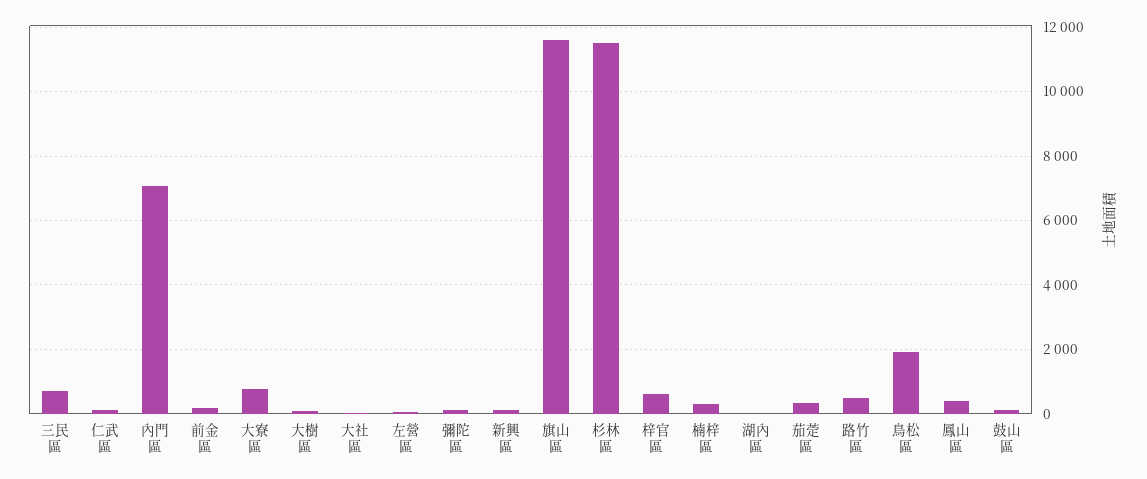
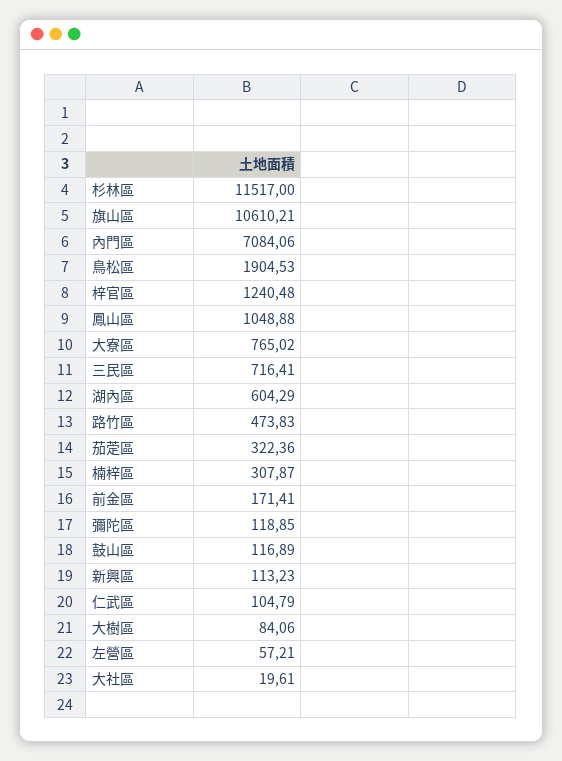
  {
    "三民區": 716.41,
    "仁武區": 104.79,
    "內門區": 7084.06,
    "前金區": 171.41,
    "大寮區": 765.02,
    "大樹區": 84.06,
    "大社區": 19.61,
    "左營區": 57.21,
    "彌陀區": 118.85,
    "新興區": 113.23,
-   "旗山區": 11600,
+   "旗山區": 10610.21,
    "杉林區": 11517,
-   "梓官區": 600,
+   "梓官區": 1240.48,
    "楠梓區": 307.87,
-   "湖內區": 0,
+   "湖內區": 604.29,
    "茄萣區": 322.36,
    "路竹區": 473.83,
    "鳥松區": 1904.53,
-   "鳳山區": 400,
+   "鳳山區": 1048.88,
    "鼓山區": 116.89
  }

